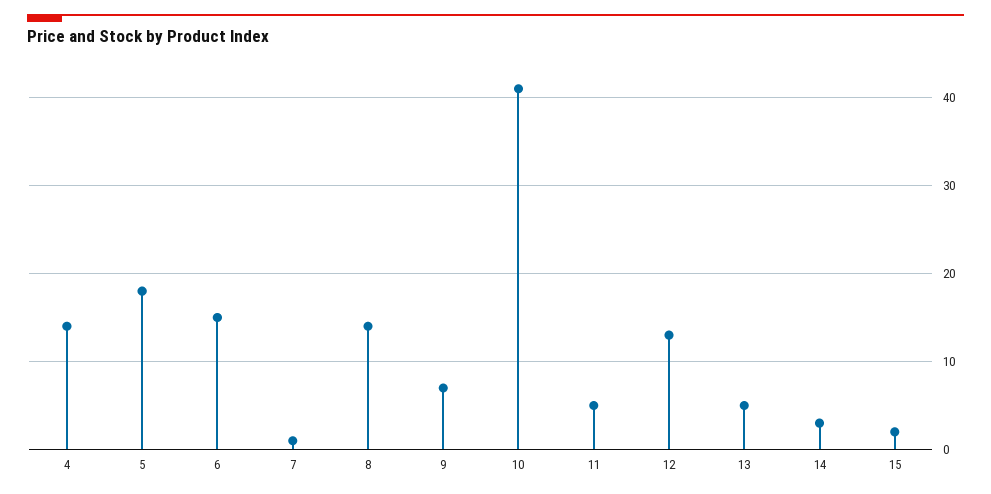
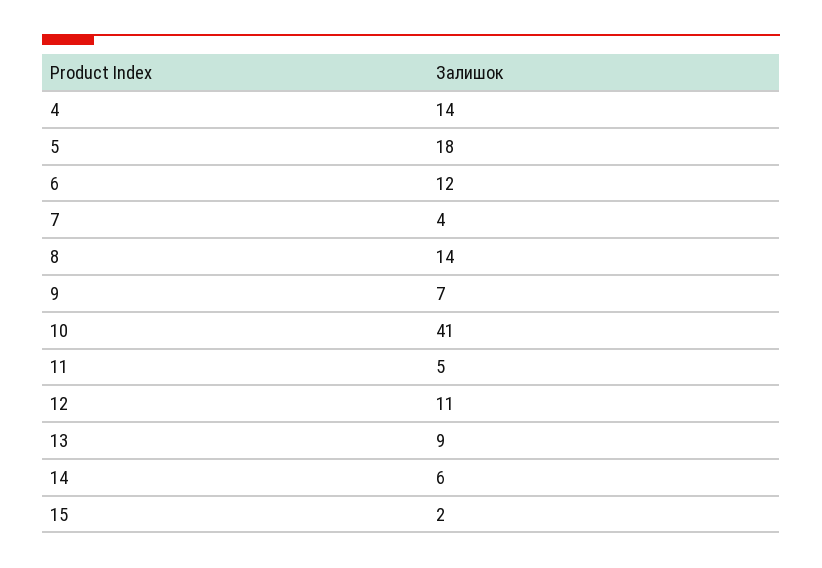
  {
    "4": 14,
    "5": 18,
-   "6": 15,
+   "6": 12,
-   "7": 1,
+   "7": 4,
    "8": 14,
    "9": 7,
    "10": 41,
    "11": 5,
-   "12": 13,
+   "12": 11,
-   "13": 5,
+   "13": 9,
-   "14": 3,
+   "14": 6,
    "15": 2
  }

